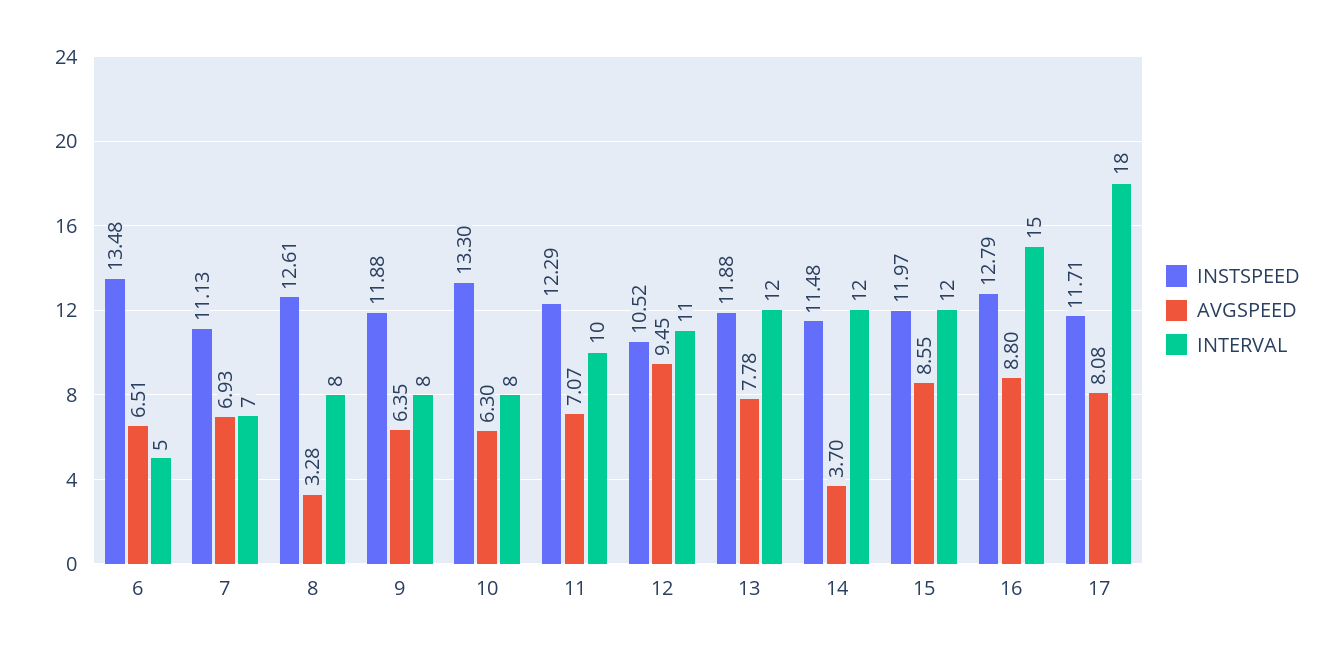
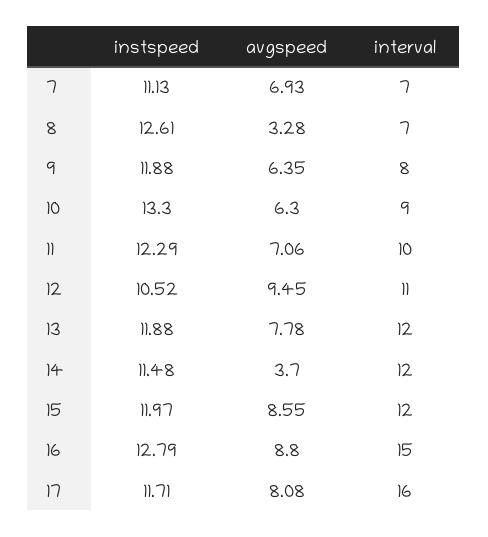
  {
    "INSTSPEED": {
-     "6": 13.48,
      "7": 11.13,
      "8": 12.61,
      "9": 11.88,
      "10": 13.3,
      "11": 12.29,
      "12": 10.52,
      "13": 11.88,
      "14": 11.48,
      "15": 11.97,
      "16": 12.79,
      "17": 11.71
    },
    "AVGSPEED": {
-     "6": 6.51,
      "7": 6.93,
      "8": 3.28,
      "9": 6.35,
      "10": 6.3,
-     "11": 7.07,
+     "11": 7.06,
      "12": 9.45,
      "13": 7.78,
      "14": 3.7,
      "15": 8.55,
      "16": 8.8,
      "17": 8.08
    },
    "INTERVAL": {
-     "6": 5,
      "7": 7,
-     "8": 8,
+     "8": 7,
      "9": 8,
-     "10": 8,
+     "10": 9,
      "11": 10,
      "12": 11,
      "13": 12,
      "14": 12,
      "15": 12,
      "16": 15,
-     "17": 18
+     "17": 16
    }
  }

